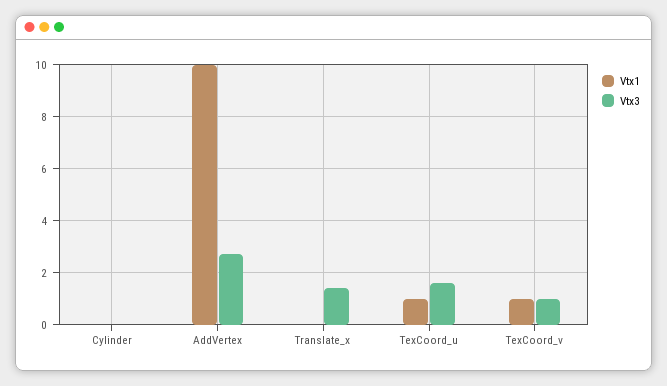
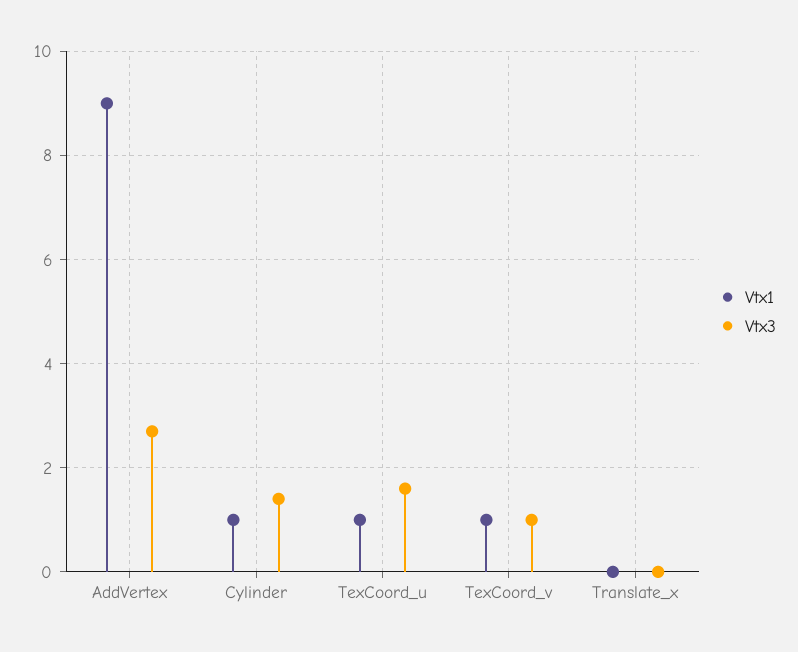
  {
    "Vtx1": {
-     "Cylinder": 0,
+     "Cylinder": 1,
-     "AddVertex": 10,
+     "AddVertex": 9,
      "Translate_x": 0,
      "TexCoord_u": 1,
      "TexCoord_v": 1
    },
    "Vtx3": {
-     "Cylinder": 0,
+     "Cylinder": 1.5,
      "AddVertex": 2.5,
-     "Translate_x": 1.5,
+     "Translate_x": 0,
      "TexCoord_u": 1.5,
      "TexCoord_v": 1
    }
  }

